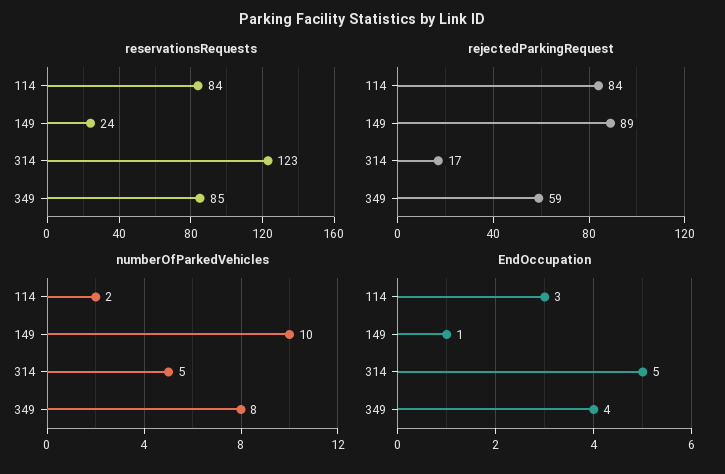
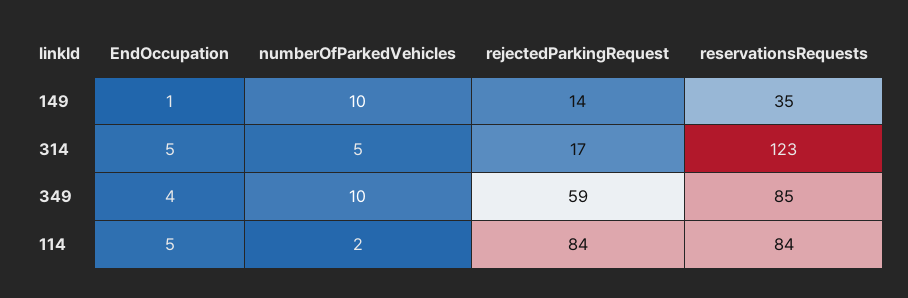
  {
    "reservationsRequests": {
      "114": 84,
-     "149": 24,
+     "149": 35,
      "314": 123,
      "349": 85
    },
    "rejectedParkingRequest": {
      "114": 84,
-     "149": 89,
+     "149": 14,
      "314": 17,
      "349": 59
    },
    "numberOfParkedVehicles": {
      "114": 2,
      "149": 10,
      "314": 5,
-     "349": 8
+     "349": 10
    },
    "EndOccupation": {
-     "114": 3,
+     "114": 5,
      "149": 1,
      "314": 5,
      "349": 4
    }
  }

